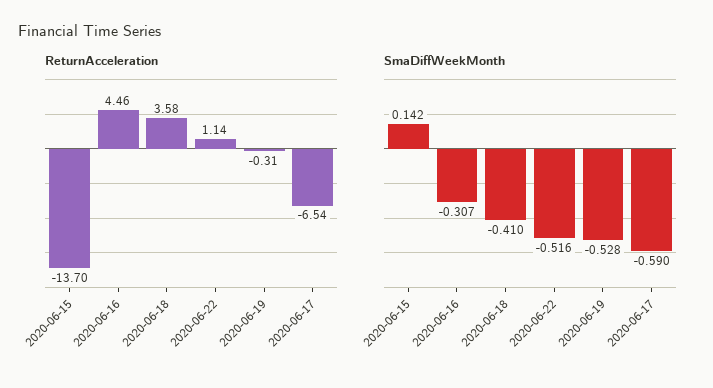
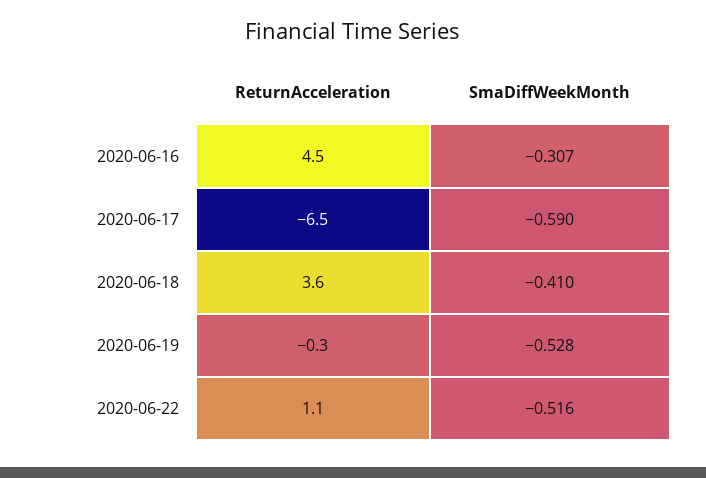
  {
    "ReturnAcceleration": {
-     "2020-06-15": -13.7,
      "2020-06-16": 4.46,
      "2020-06-18": 3.58,
      "2020-06-22": 1.14,
      "2020-06-19": -0.31,
      "2020-06-17": -6.54
    },
    "SmaDiffWeekMonth": {
-     "2020-06-15": 0.142,
      "2020-06-16": -0.307,
      "2020-06-18": -0.41,
      "2020-06-22": -0.516,
      "2020-06-19": -0.528,
      "2020-06-17": -0.59
    }
  }

